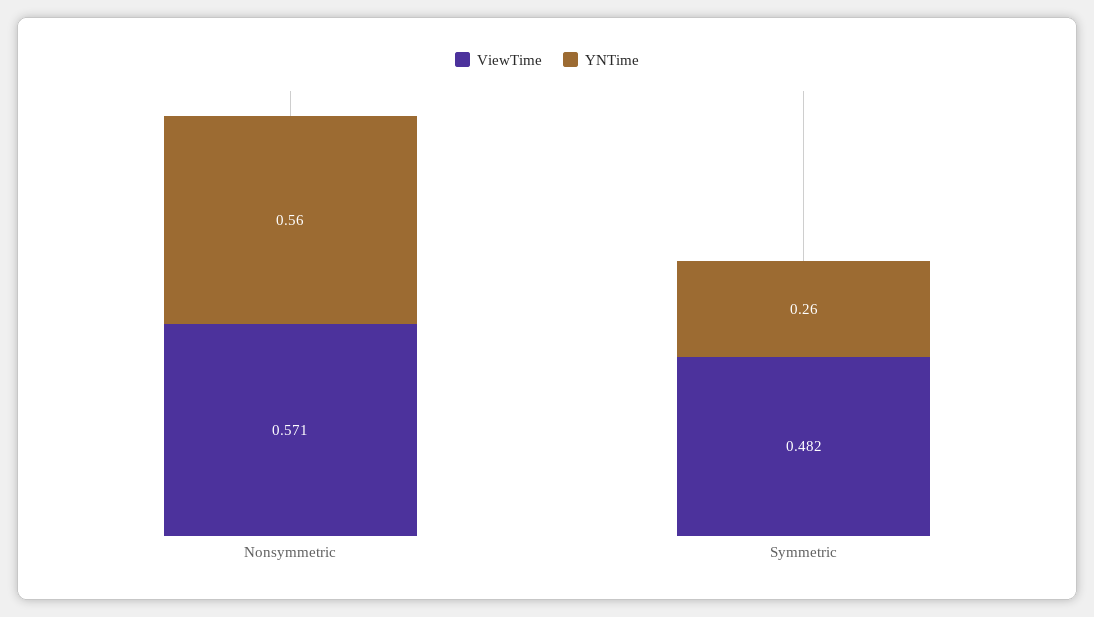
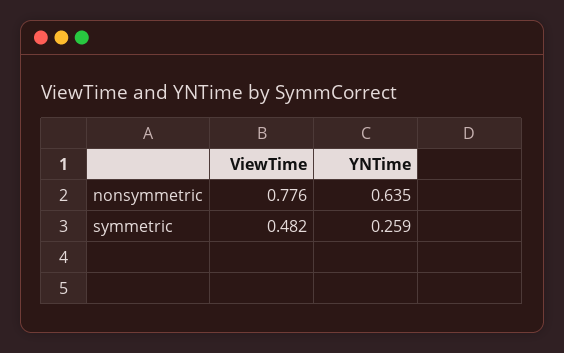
  {
    "ViewTime": {
-     "Nonsymmetric": 0.571,
+     "Nonsymmetric": 0.776,
      "Symmetric": 0.482
    },
    "YNTime": {
-     "Nonsymmetric": 0.56,
+     "Nonsymmetric": 0.635,
      "Symmetric": 0.259
    }
  }

